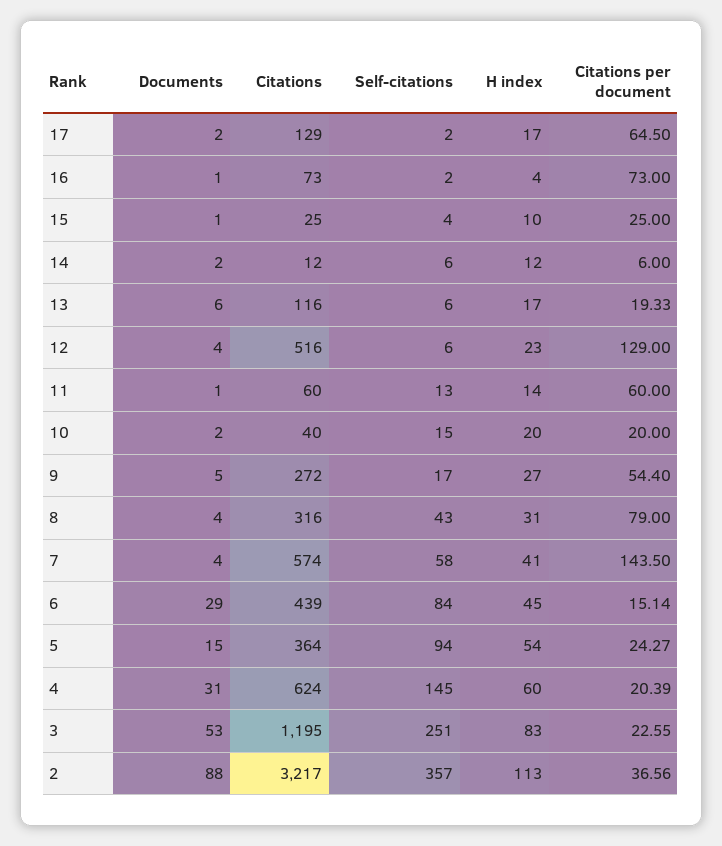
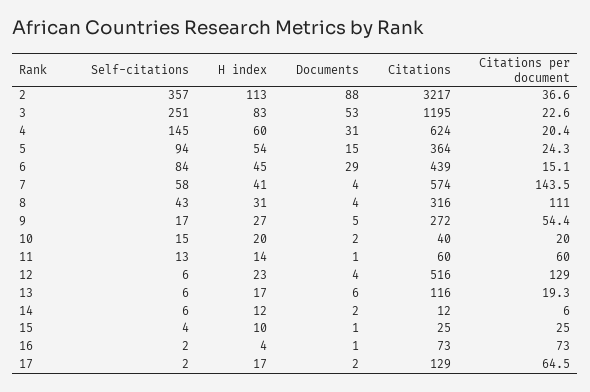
  {
    "Documents": {
      "17": 2,
      "16": 1,
      "15": 1,
      "14": 2,
      "13": 6,
      "12": 4,
      "11": 1,
      "10": 2,
      "9": 5,
      "8": 4,
      "7": 4,
      "6": 29,
      "5": 15,
      "4": 31,
      "3": 53,
      "2": 88
    },
    "Citations": {
      "17": 129,
      "16": 73,
      "15": 25,
      "14": 12,
      "13": 116,
      "12": 516,
      "11": 60,
      "10": 40,
      "9": 272,
      "8": 316,
      "7": 574,
      "6": 439,
      "5": 364,
      "4": 624,
      "3": 1195,
      "2": 3217
    },
    "Self-citations": {
      "17": 2,
      "16": 2,
      "15": 4,
      "14": 6,
      "13": 6,
      "12": 6,
      "11": 13,
      "10": 15,
      "9": 17,
      "8": 43,
      "7": 58,
      "6": 84,
      "5": 94,
      "4": 145,
      "3": 251,
      "2": 357
    },
    "H index": {
      "17": 17,
      "16": 4,
      "15": 10,
      "14": 12,
      "13": 17,
      "12": 23,
      "11": 14,
      "10": 20,
      "9": 27,
      "8": 31,
      "7": 41,
      "6": 45,
      "5": 54,
      "4": 60,
      "3": 83,
      "2": 113
    },
    "Citations per document": {
      "17": 64.5,
      "16": 73,
      "15": 25,
      "14": 6,
      "13": 19.33,
      "12": 129,
      "11": 60,
      "10": 20,
      "9": 54.4,
-     "8": 79,
+     "8": 111,
      "7": 143.5,
      "6": 15.14,
      "5": 24.27,
      "4": 20.39,
      "3": 22.55,
      "2": 36.56
    }
  }

